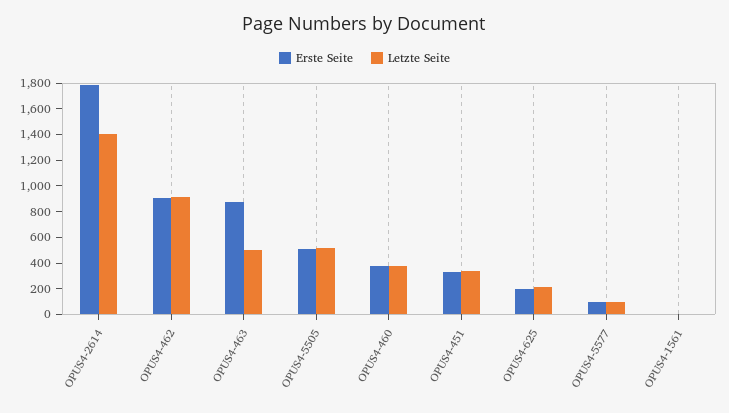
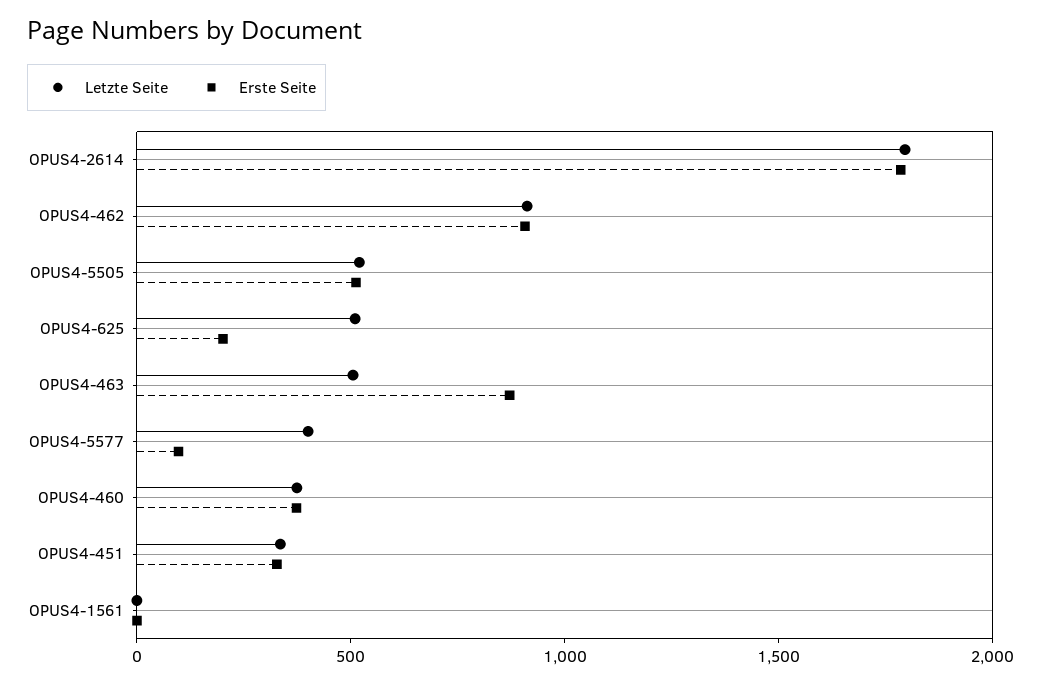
  {
    "Erste Seite": {
      "OPUS4-2614": 1800,
      "OPUS4-462": 900,
      "OPUS4-463": 900,
      "OPUS4-5505": 500,
      "OPUS4-460": 400,
      "OPUS4-451": 300,
      "OPUS4-625": 200,
      "OPUS4-5577": 100,
      "OPUS4-1561": 0
    },
    "Letzte Seite": {
-     "OPUS4-2614": 1400,
+     "OPUS4-2614": 1800,
      "OPUS4-462": 900,
      "OPUS4-463": 500,
      "OPUS4-5505": 500,
      "OPUS4-460": 400,
      "OPUS4-451": 300,
-     "OPUS4-625": 200,
+     "OPUS4-625": 500,
-     "OPUS4-5577": 100,
+     "OPUS4-5577": 400,
      "OPUS4-1561": 0
    }
  }

